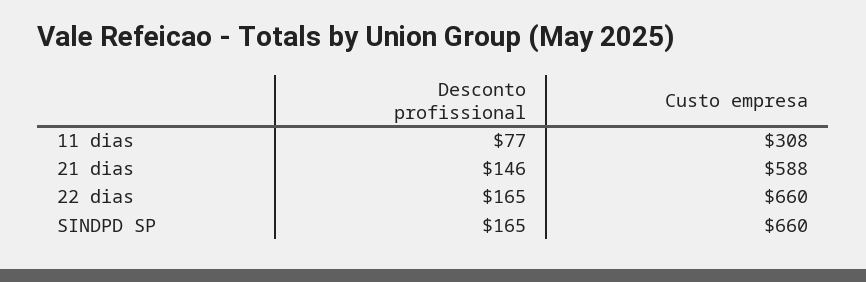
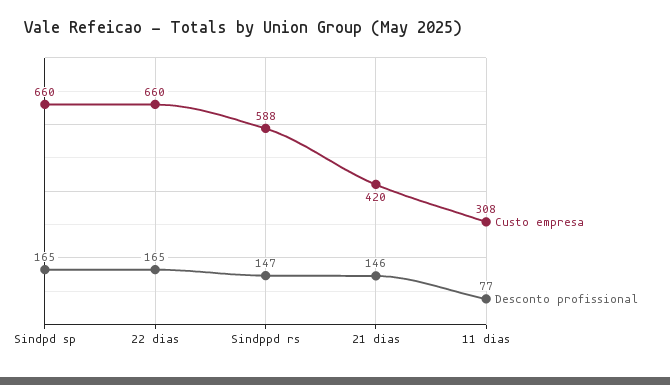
  {
    "Desconto profissional": {
      "11 dias": 77,
      "21 dias": 146,
      "22 dias": 165,
-     "SINDPD SP": 165
+     "SINDPD SP": 165,
+     "Sindppd rs": 147
    },
    "Custo empresa": {
      "11 dias": 308,
-     "21 dias": 588,
+     "21 dias": 420,
      "22 dias": 660,
-     "SINDPD SP": 660
+     "SINDPD SP": 660,
+     "Sindppd rs": 588
    }
  }

